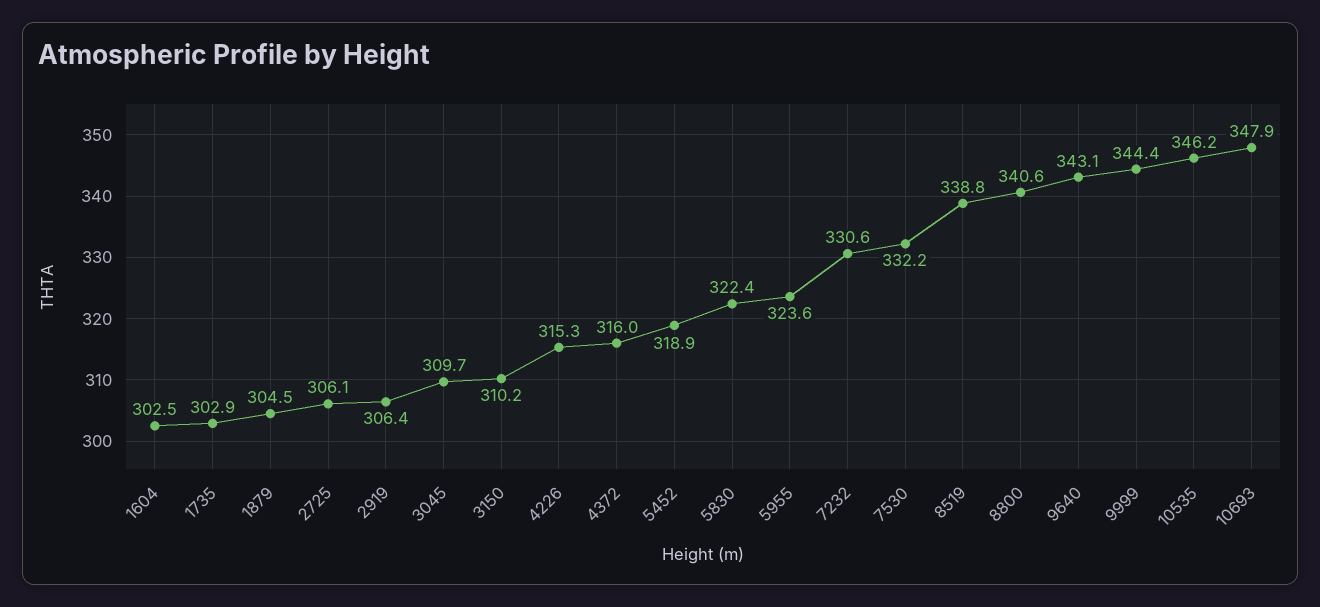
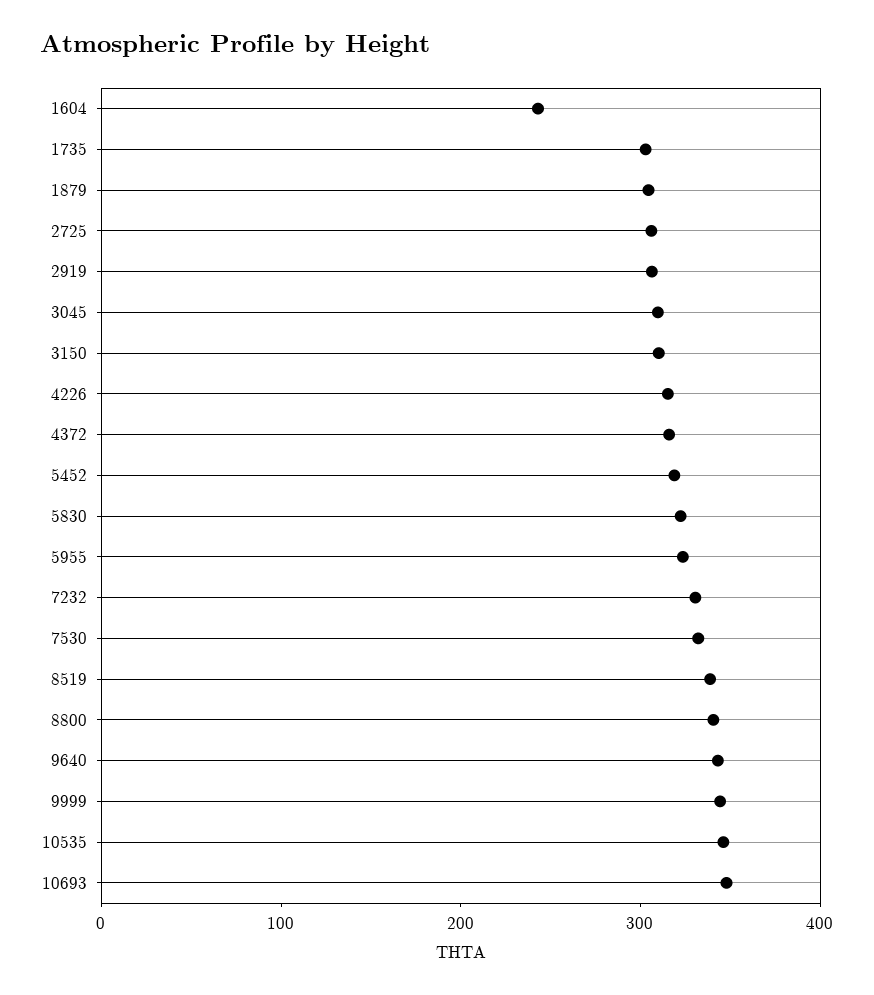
  {
-   "1604": 302.5,
+   "1604": 240,
    "1735": 302.9,
    "1879": 304.5,
    "2725": 306.1,
    "2919": 306.4,
    "3045": 309.7,
    "3150": 310.2,
    "4226": 315.3,
    "4372": 316,
    "5452": 318.9,
    "5830": 322.4,
    "5955": 323.6,
    "7232": 330.6,
    "7530": 332.2,
    "8519": 338.8,
    "8800": 340.6,
    "9640": 343.1,
    "9999": 344.4,
    "10535": 346.2,
    "10693": 347.9
  }

